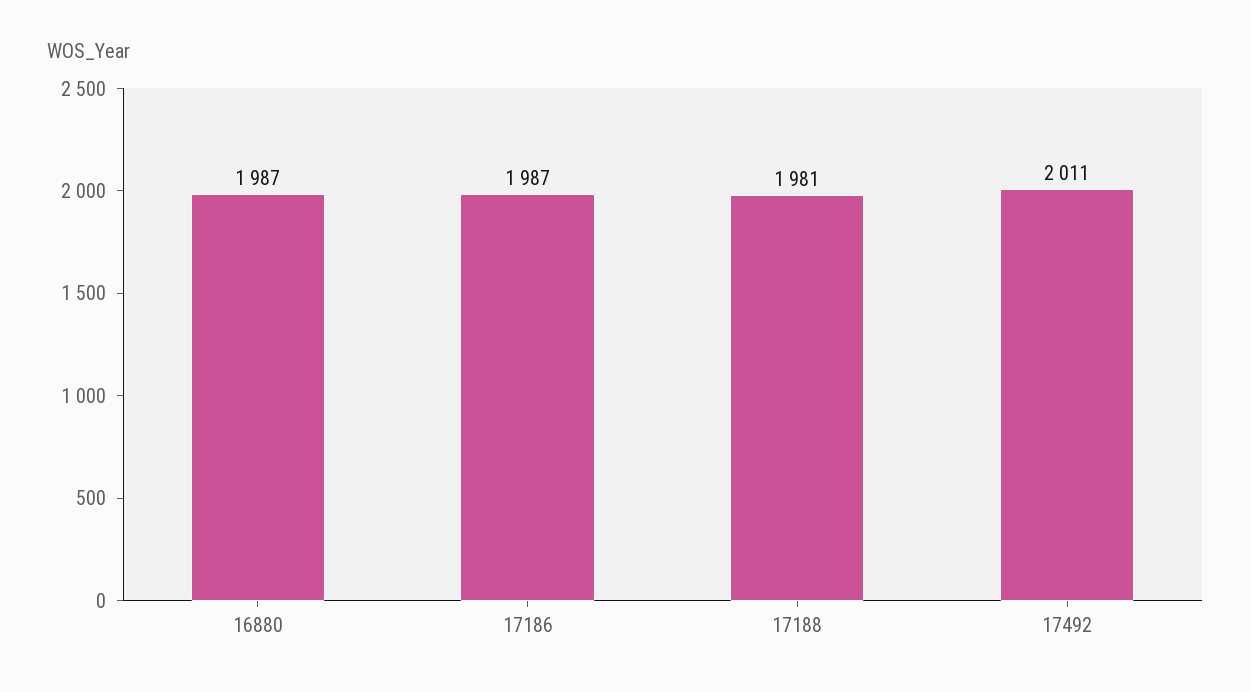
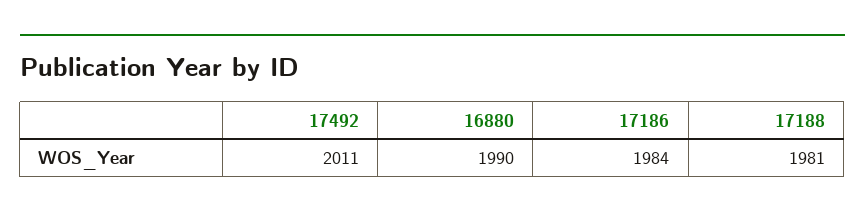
  {
-   "16880": 1987,
+   "16880": 1990,
-   "17186": 1987,
+   "17186": 1984,
    "17188": 1981,
    "17492": 2011
  }

